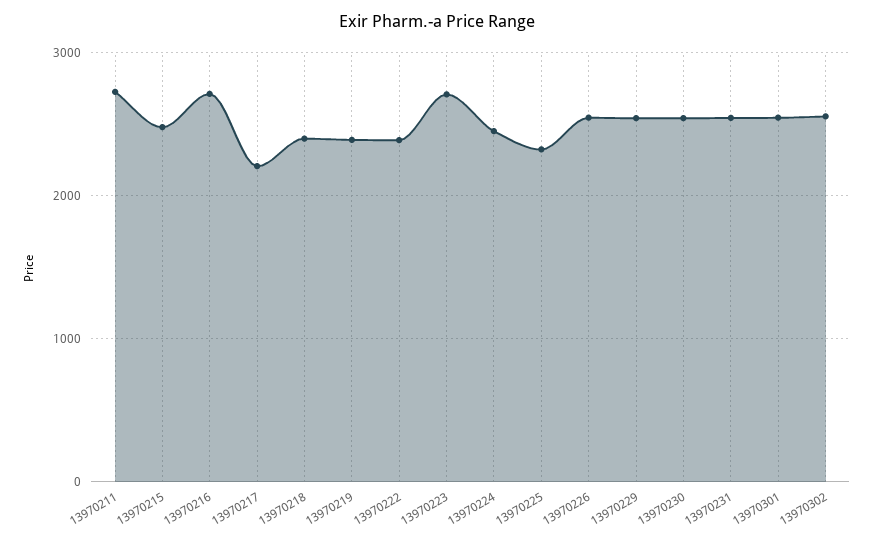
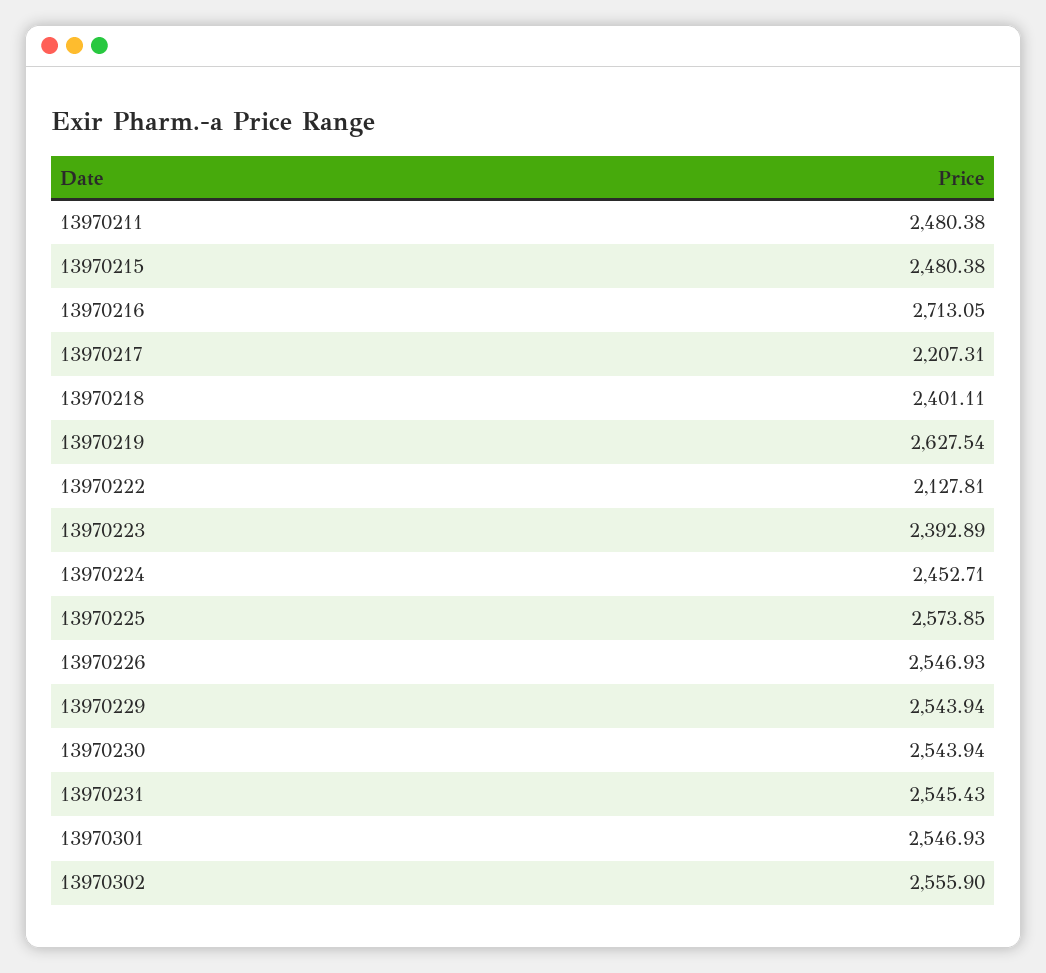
  {
-   "13970211": 2700,
+   "13970211": 2480.38,
    "13970215": 2480.38,
    "13970216": 2713.05,
    "13970217": 2207.31,
    "13970218": 2401.11,
-   "13970219": 2400,
+   "13970219": 2627.54,
-   "13970222": 2400,
+   "13970222": 2127.81,
-   "13970223": 2700,
+   "13970223": 2392.89,
    "13970224": 2452.71,
-   "13970225": 2300,
+   "13970225": 2573.85,
    "13970226": 2546.93,
    "13970229": 2543.94,
    "13970230": 2543.94,
    "13970231": 2545.43,
    "13970301": 2546.93,
    "13970302": 2555.9
  }

